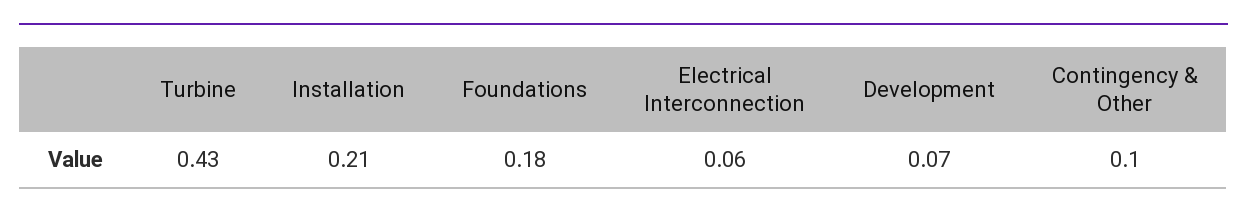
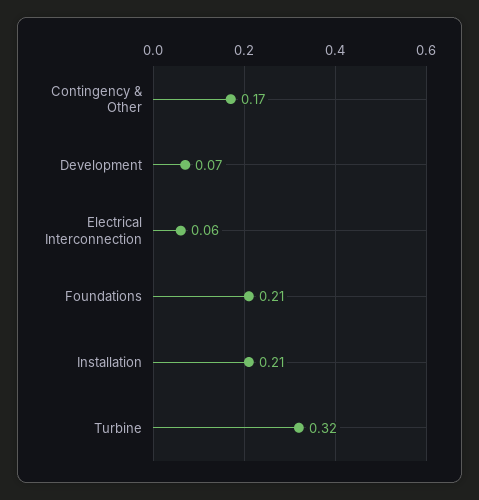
  {
-   "Turbine": 0.43,
+   "Turbine": 0.32,
    "Installation": 0.21,
-   "Foundations": 0.18,
+   "Foundations": 0.21,
    "Electrical Interconnection": 0.06,
    "Development": 0.07,
-   "Contingency & Other": 0.1
+   "Contingency & Other": 0.17
  }

